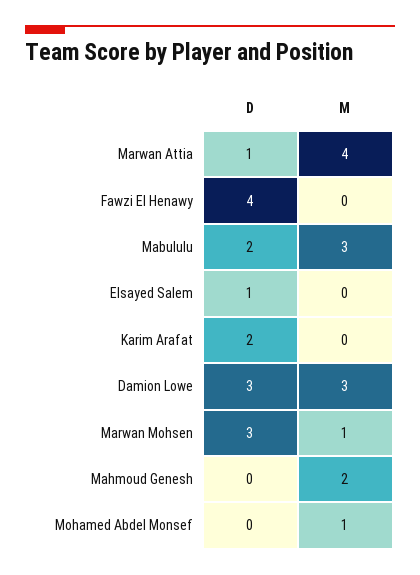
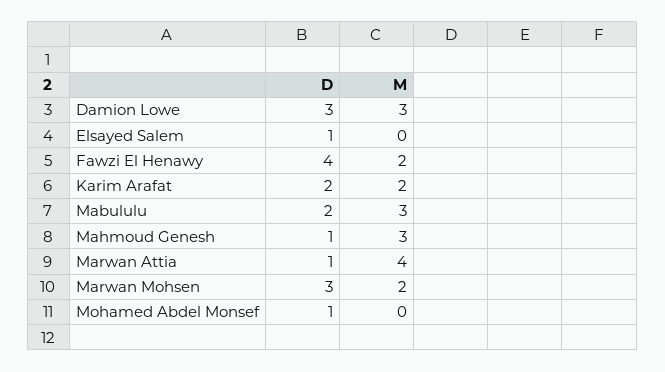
  {
    "D": {
      "Marwan Attia": 1,
      "Fawzi El Henawy": 4,
      "Mabululu": 2,
      "Elsayed Salem": 1,
      "Karim Arafat": 2,
      "Damion Lowe": 3,
      "Marwan Mohsen": 3,
-     "Mahmoud Genesh": 0,
+     "Mahmoud Genesh": 1,
-     "Mohamed Abdel Monsef": 0
+     "Mohamed Abdel Monsef": 1
    },
    "M": {
      "Marwan Attia": 4,
-     "Fawzi El Henawy": 0,
+     "Fawzi El Henawy": 2,
      "Mabululu": 3,
      "Elsayed Salem": 0,
-     "Karim Arafat": 0,
+     "Karim Arafat": 2,
      "Damion Lowe": 3,
-     "Marwan Mohsen": 1,
+     "Marwan Mohsen": 2,
-     "Mahmoud Genesh": 2,
+     "Mahmoud Genesh": 3,
-     "Mohamed Abdel Monsef": 1
+     "Mohamed Abdel Monsef": 0
    }
  }

